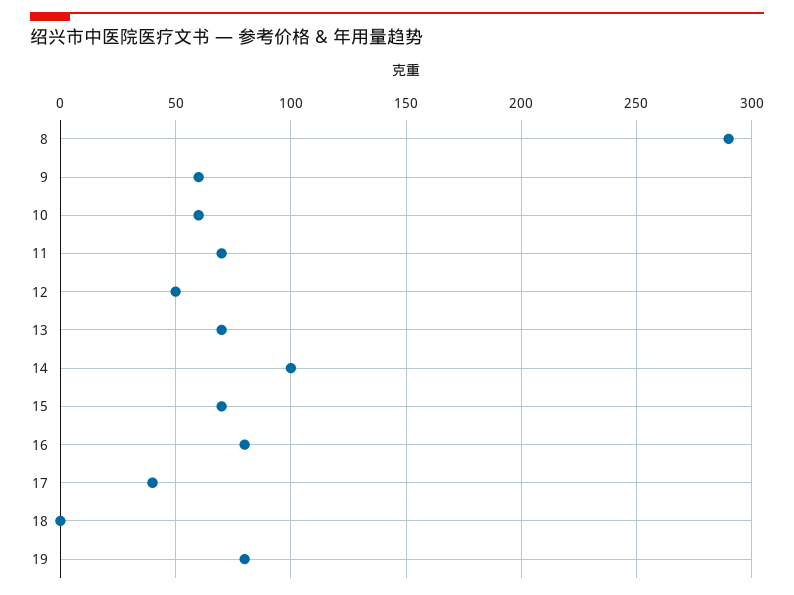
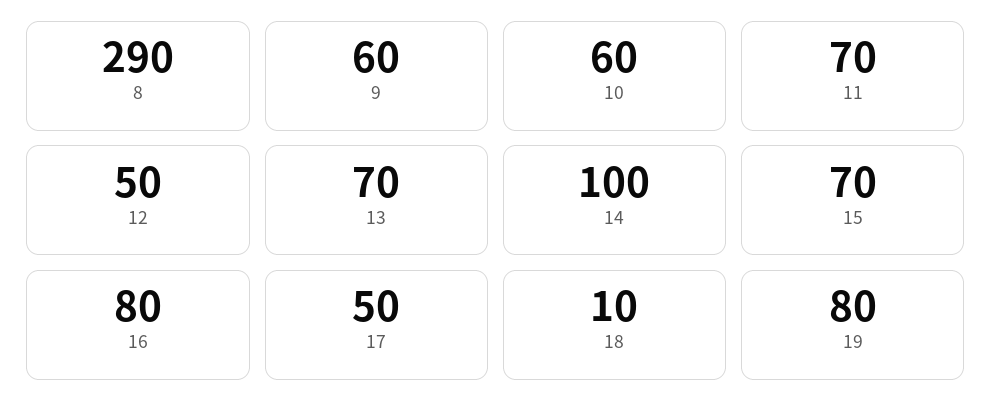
  {
    "8": 290,
    "9": 60,
    "10": 60,
    "11": 70,
    "12": 50,
    "13": 70,
    "14": 100,
    "15": 70,
    "16": 80,
-   "17": 40,
+   "17": 50,
-   "18": 0,
+   "18": 10,
    "19": 80
  }

